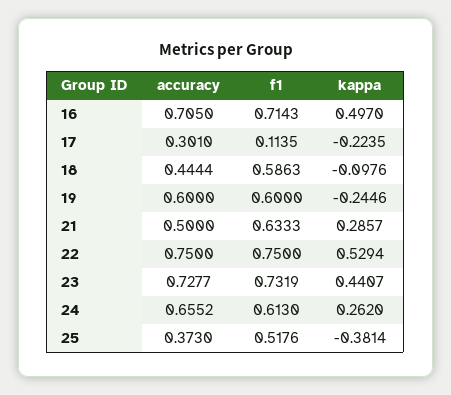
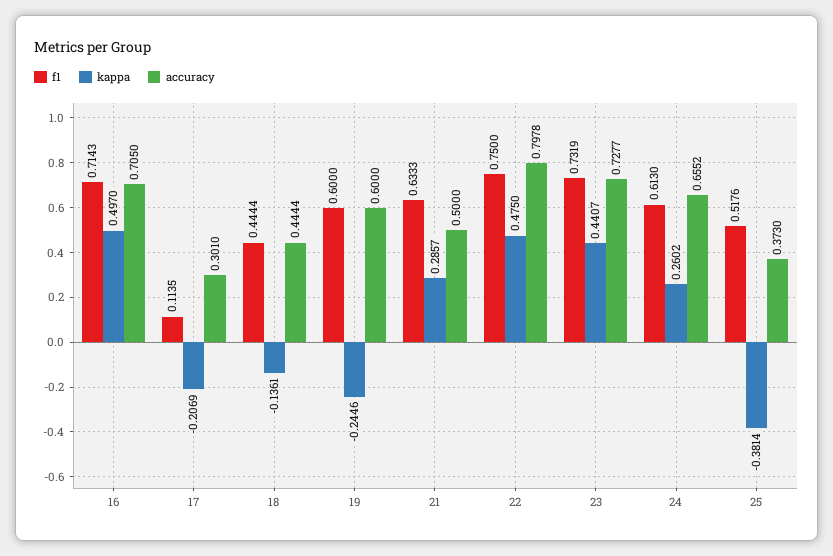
  {
    "accuracy": {
      "16": 0.705,
      "17": 0.301,
      "18": 0.4444,
      "19": 0.6,
      "21": 0.5,
-     "22": 0.75,
+     "22": 0.7978,
      "23": 0.7277,
      "24": 0.6552,
      "25": 0.373
    },
    "f1": {
      "16": 0.7143,
      "17": 0.1135,
-     "18": 0.5863,
+     "18": 0.4444,
      "19": 0.6,
      "21": 0.6333,
      "22": 0.75,
      "23": 0.7319,
      "24": 0.613,
      "25": 0.5176
    },
    "kappa": {
      "16": 0.497,
-     "17": -0.2235,
+     "17": -0.2069,
-     "18": -0.0976,
+     "18": -0.1361,
      "19": -0.2446,
      "21": 0.2857,
-     "22": 0.5294,
+     "22": 0.475,
      "23": 0.4407,
-     "24": 0.262,
+     "24": 0.2602,
      "25": -0.3814
    }
  }

